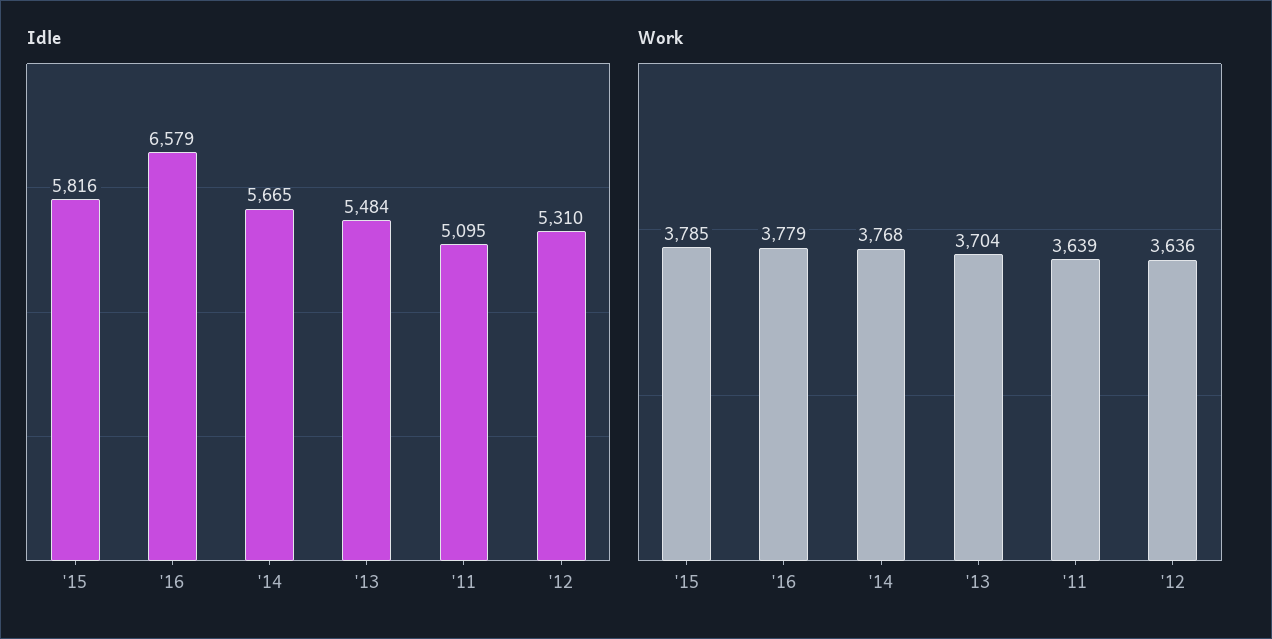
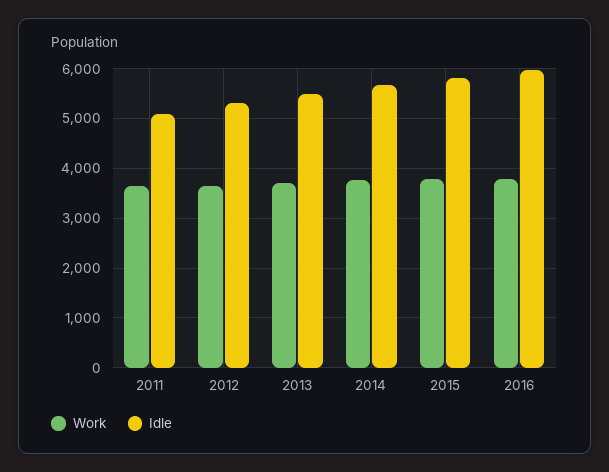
  {
    "Idle": {
      "'15": 5816,
-     "'16": 6579,
+     "'16": 6000,
      "'14": 5665,
      "'13": 5484,
      "'11": 5095,
      "'12": 5310
    },
    "Work": {
      "'15": 3785,
      "'16": 3779,
      "'14": 3768,
      "'13": 3704,
      "'11": 3639,
      "'12": 3636
    }
  }

